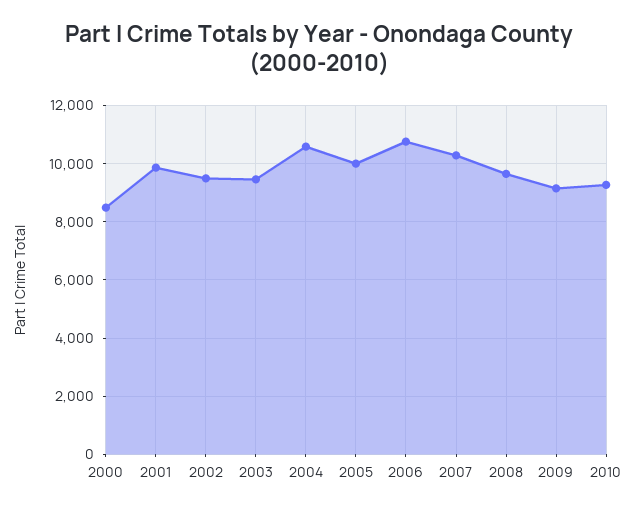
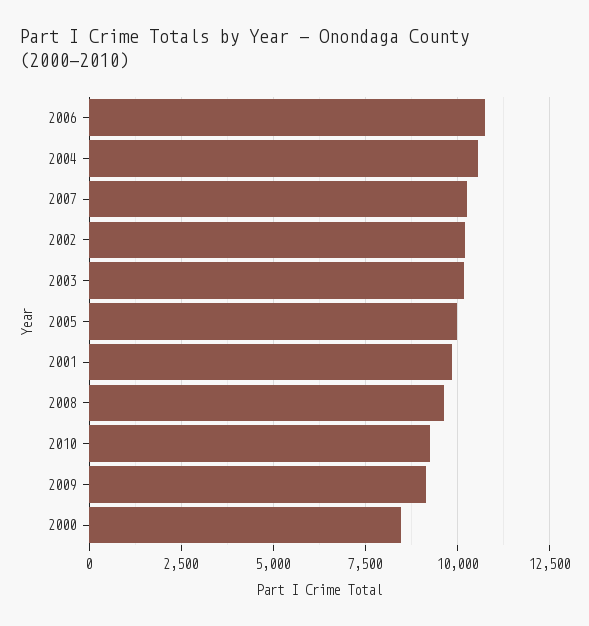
  {
    "2000": 8500,
    "2001": 9750,
-   "2002": 9500,
+   "2002": 10250,
-   "2003": 9500,
+   "2003": 10250,
    "2004": 10500,
    "2005": 10000,
    "2006": 10750,
    "2007": 10250,
    "2008": 9750,
    "2009": 9250,
    "2010": 9250
  }

